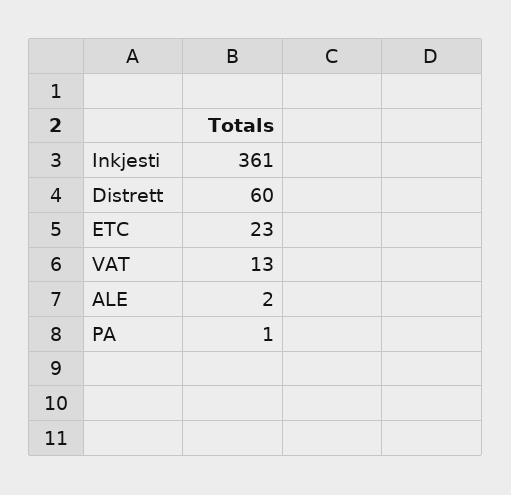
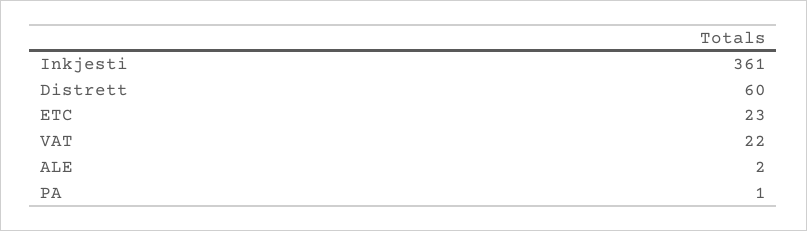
  {
    "Inkjesti": 361,
    "Distrett": 60,
    "ETC": 23,
-   "VAT": 13,
+   "VAT": 22,
    "ALE": 2,
    "PA": 1
  }

